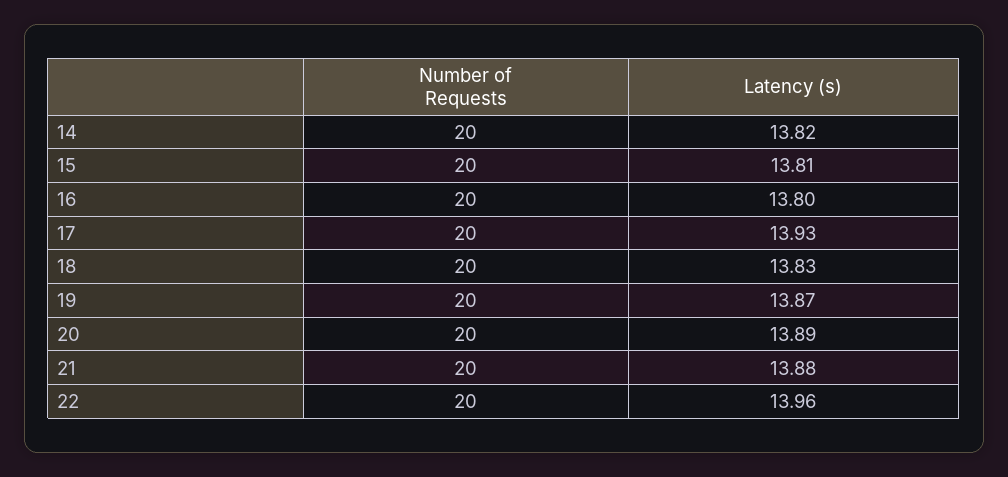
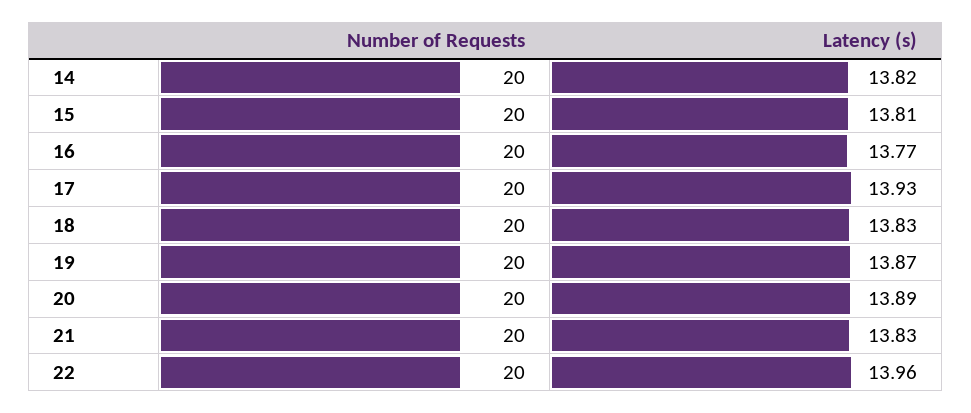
  {
    "Number of Requests": {
      "14": 20,
      "15": 20,
      "16": 20,
      "17": 20,
      "18": 20,
      "19": 20,
      "20": 20,
      "21": 20,
      "22": 20
    },
    "Latency (s)": {
      "14": 13.82,
      "15": 13.81,
-     "16": 13.8,
+     "16": 13.77,
      "17": 13.93,
      "18": 13.83,
      "19": 13.87,
      "20": 13.89,
-     "21": 13.88,
+     "21": 13.83,
      "22": 13.96
    }
  }

